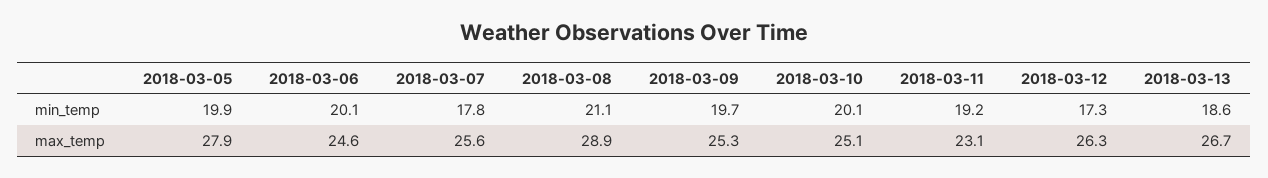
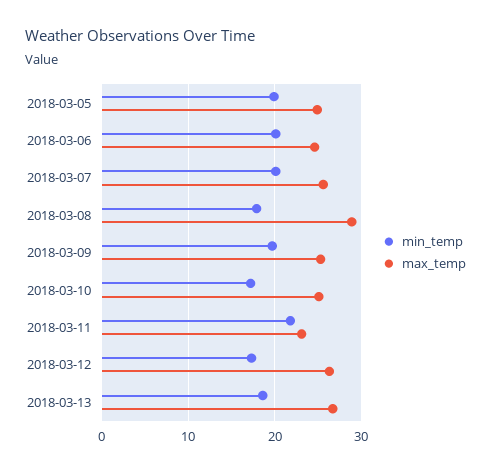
  {
    "min_temp": {
      "2018-03-05": 19.9,
      "2018-03-06": 20.1,
-     "2018-03-07": 17.8,
+     "2018-03-07": 20,
-     "2018-03-08": 21.1,
+     "2018-03-08": 18,
      "2018-03-09": 19.7,
-     "2018-03-10": 20.1,
+     "2018-03-10": 17,
-     "2018-03-11": 19.2,
+     "2018-03-11": 22,
      "2018-03-12": 17.3,
      "2018-03-13": 18.6
    },
    "max_temp": {
-     "2018-03-05": 27.9,
+     "2018-03-05": 25,
      "2018-03-06": 24.6,
      "2018-03-07": 25.6,
      "2018-03-08": 28.9,
      "2018-03-09": 25.3,
      "2018-03-10": 25.1,
      "2018-03-11": 23.1,
      "2018-03-12": 26.3,
      "2018-03-13": 26.7
    }
  }

